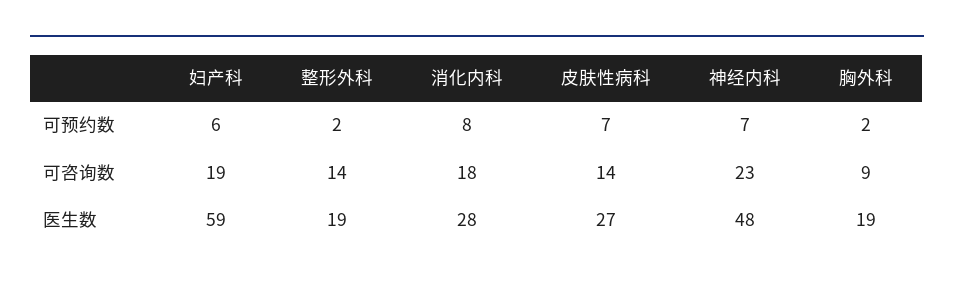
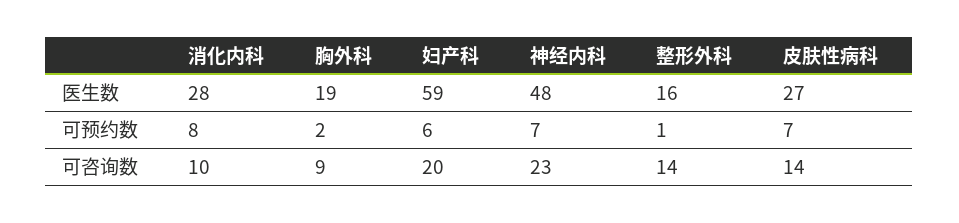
  {
    "妇产科": {
      "可预约数": 6,
-     "可咨询数": 19,
+     "可咨询数": 20,
      "医生数": 59
    },
    "整形外科": {
-     "可预约数": 2,
+     "可预约数": 1,
      "可咨询数": 14,
-     "医生数": 19
+     "医生数": 16
    },
    "消化内科": {
      "可预约数": 8,
-     "可咨询数": 18,
+     "可咨询数": 10,
      "医生数": 28
    },
    "皮肤性病科": {
      "可预约数": 7,
      "可咨询数": 14,
      "医生数": 27
    },
    "神经内科": {
      "可预约数": 7,
      "可咨询数": 23,
      "医生数": 48
    },
    "胸外科": {
      "可预约数": 2,
      "可咨询数": 9,
      "医生数": 19
    }
  }

